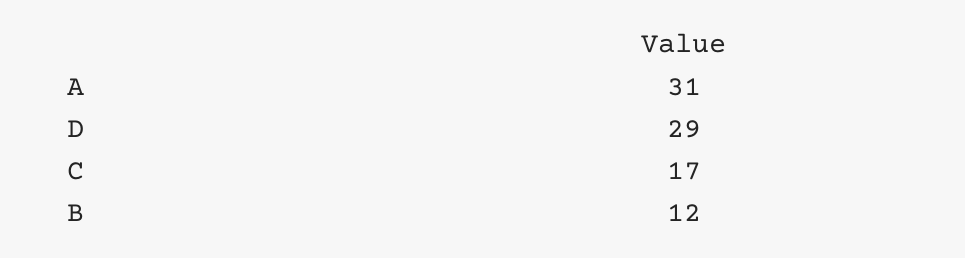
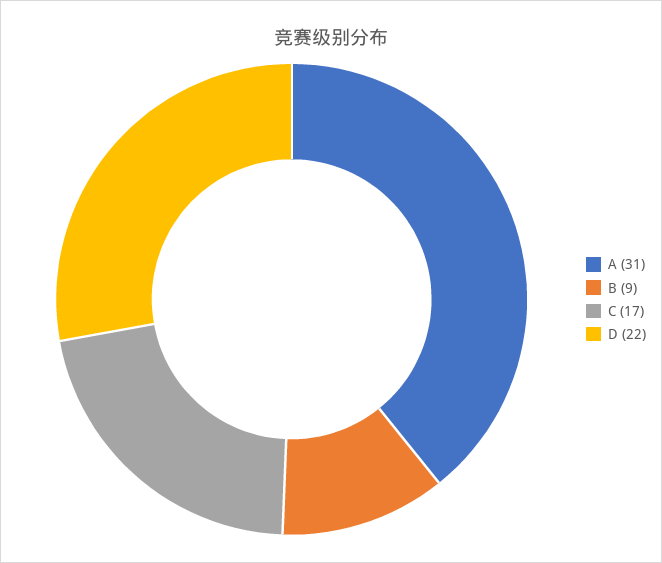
  {
    "A": 31,
-   "D": 29,
+   "D": 22,
    "C": 17,
-   "B": 12
+   "B": 9
  }

